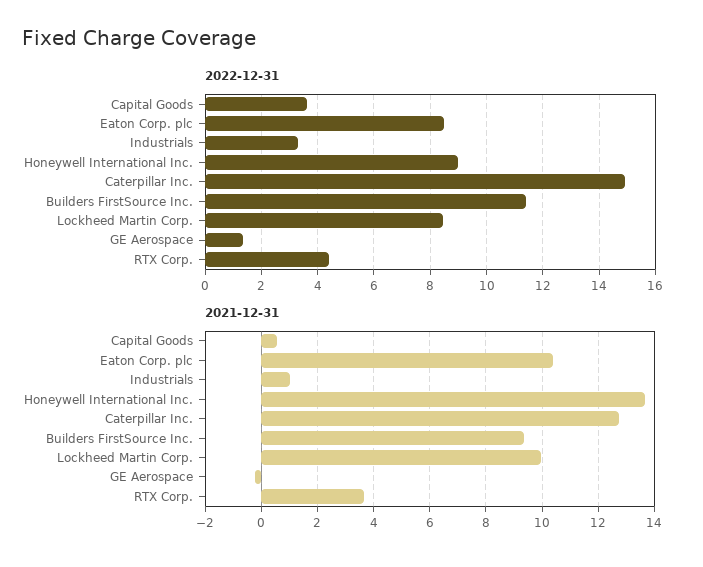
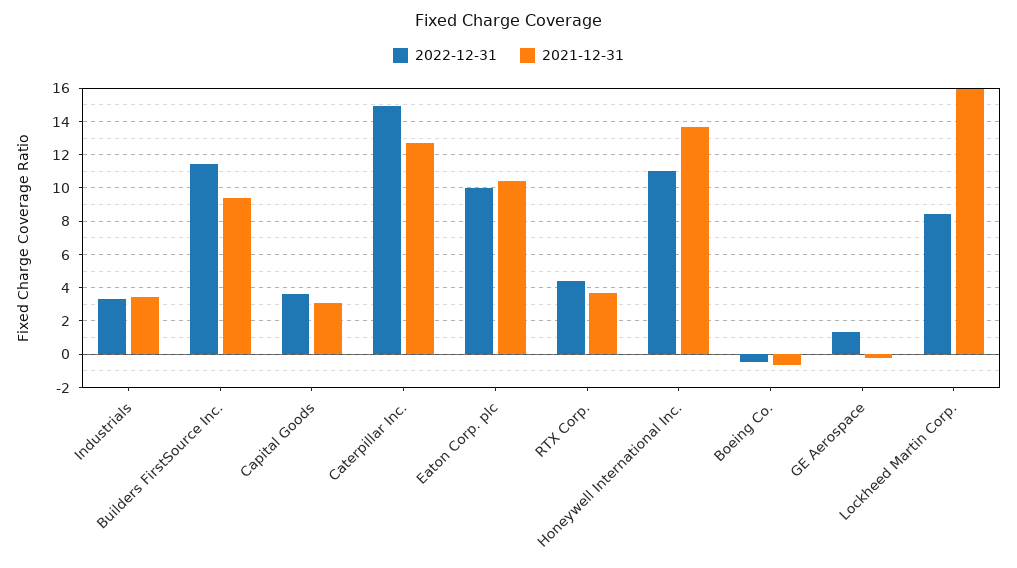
  {
    "2022-12-31": {
      "Capital Goods": 3.5,
-     "Eaton Corp. plc": 8.5,
+     "Eaton Corp. plc": 10,
      "Industrials": 3.25,
-     "Honeywell International Inc.": 9,
+     "Honeywell International Inc.": 11,
      "Caterpillar Inc.": 15,
      "Builders FirstSource Inc.": 11.5,
      "Lockheed Martin Corp.": 8.5,
      "GE Aerospace": 1.25,
-     "RTX Corp.": 4.5
+     "RTX Corp.": 4.5,
+     "Boeing Co.": -0.5
    },
    "2021-12-31": {
-     "Capital Goods": 0.5,
+     "Capital Goods": 3,
      "Eaton Corp. plc": 10.5,
-     "Industrials": 1,
+     "Industrials": 3.5,
      "Honeywell International Inc.": 13.75,
      "Caterpillar Inc.": 12.75,
      "Builders FirstSource Inc.": 9.25,
-     "Lockheed Martin Corp.": 10,
+     "Lockheed Martin Corp.": 16,
      "GE Aerospace": -0.25,
-     "RTX Corp.": 3.75
+     "RTX Corp.": 3.75,
+     "Boeing Co.": -0.5
    }
  }

